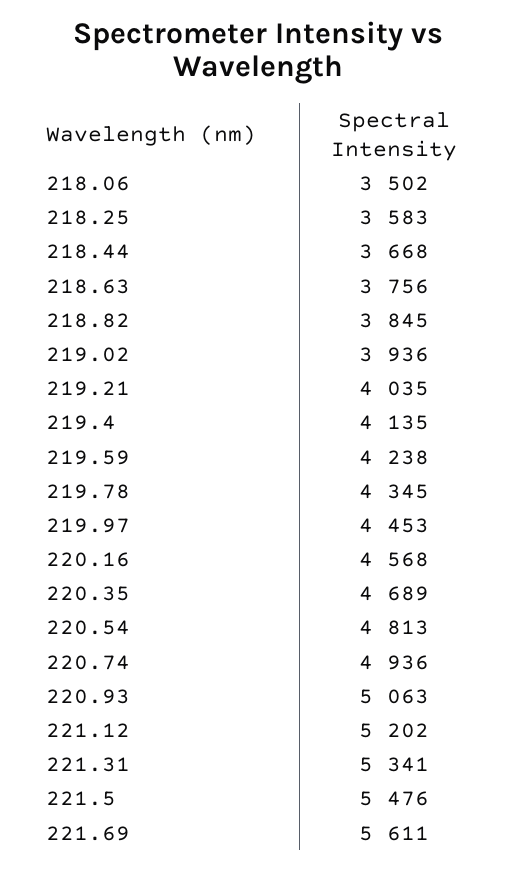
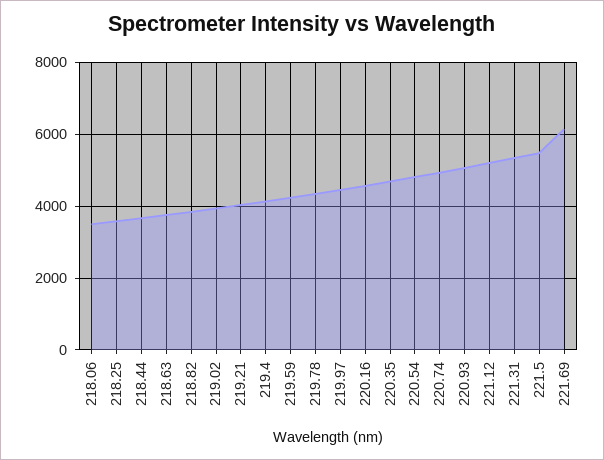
  {
    "218.06": 3502,
    "218.25": 3583,
    "218.44": 3668,
    "218.63": 3756,
    "218.82": 3845,
    "219.02": 3936,
    "219.21": 4035,
    "219.4": 4135,
    "219.59": 4238,
    "219.78": 4345,
    "219.97": 4453,
    "220.16": 4568,
    "220.35": 4689,
    "220.54": 4813,
    "220.74": 4936,
    "220.93": 5063,
    "221.12": 5202,
    "221.31": 5341,
    "221.5": 5476,
-   "221.69": 5611
+   "221.69": 6200
  }

